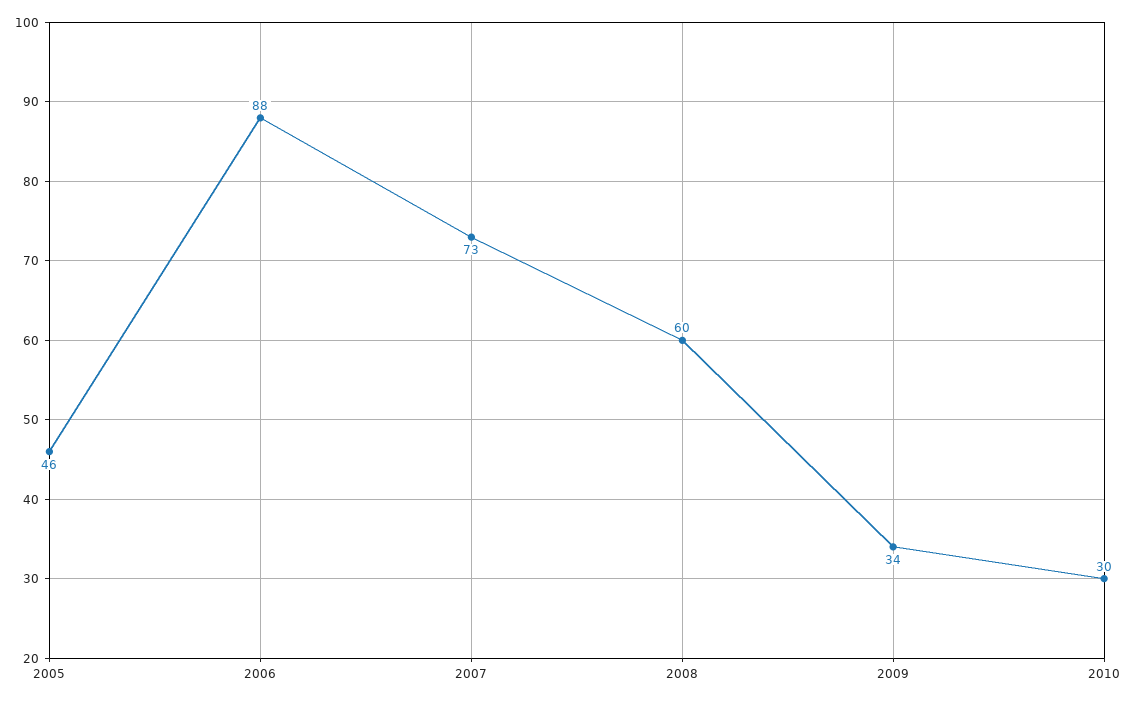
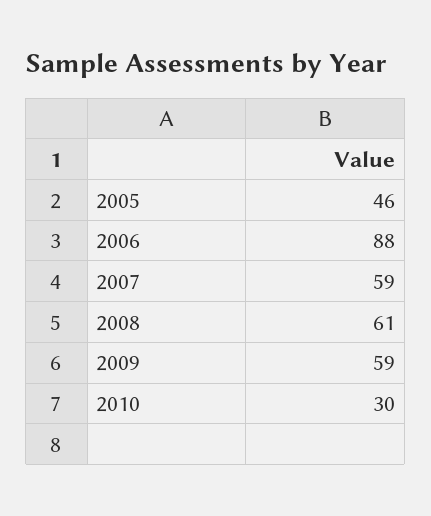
  {
    "2005": 46,
    "2006": 88,
-   "2007": 73,
+   "2007": 59,
-   "2008": 60,
+   "2008": 61,
-   "2009": 34,
+   "2009": 59,
    "2010": 30
  }

